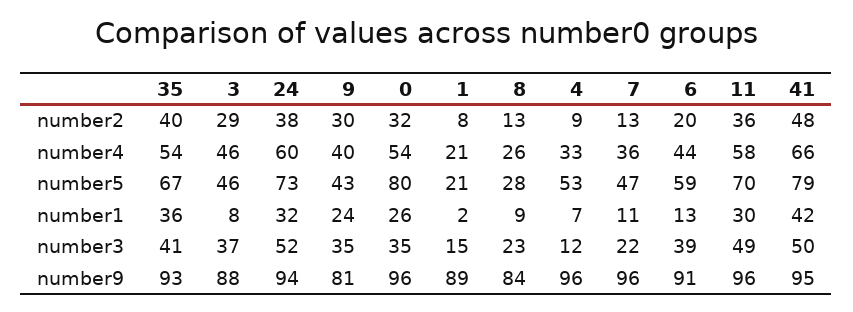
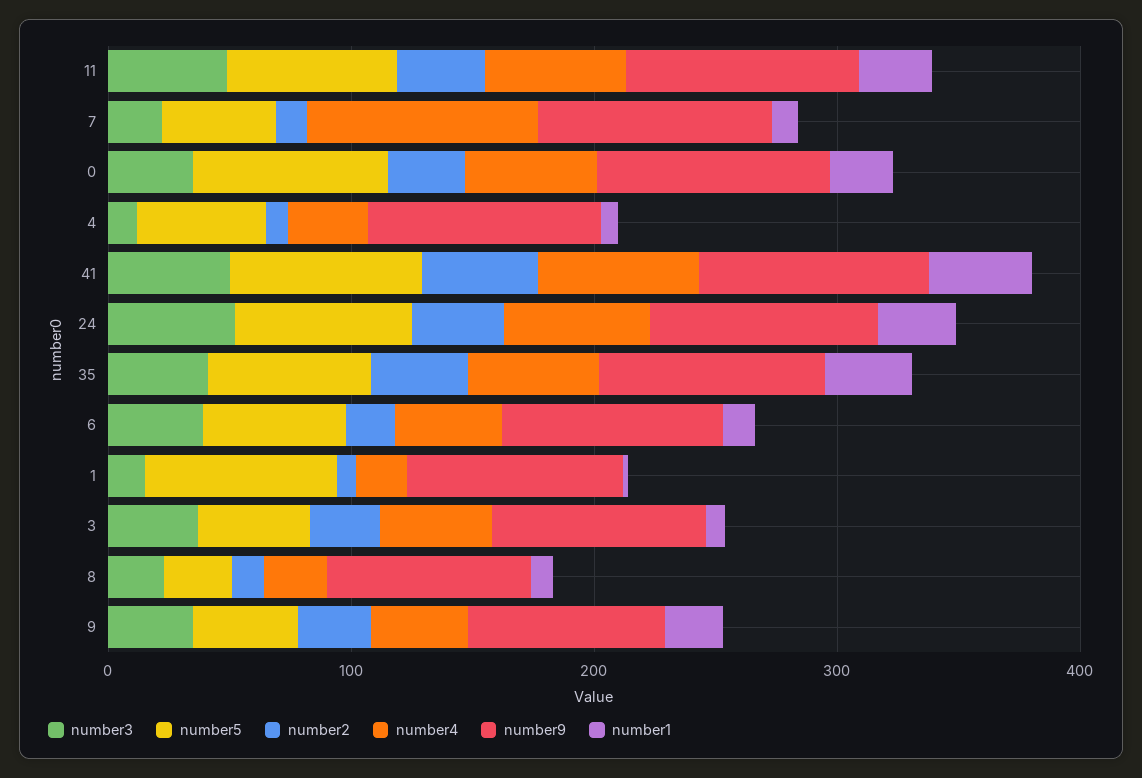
  {
    "number2": {
      "35": 40,
      "3": 29,
      "24": 38,
      "9": 30,
      "0": 32,
      "1": 8,
      "8": 13,
      "4": 9,
      "7": 13,
      "6": 20,
      "11": 36,
      "41": 48
    },
    "number4": {
      "35": 54,
      "3": 46,
      "24": 60,
      "9": 40,
      "0": 54,
      "1": 21,
      "8": 26,
      "4": 33,
-     "7": 36,
+     "7": 100,
      "6": 44,
      "11": 58,
      "41": 66
    },
    "number5": {
      "35": 67,
      "3": 46,
      "24": 73,
      "9": 43,
      "0": 80,
-     "1": 21,
+     "1": 80,
      "8": 28,
      "4": 53,
      "7": 47,
      "6": 59,
      "11": 70,
      "41": 79
    },
    "number1": {
      "35": 36,
      "3": 8,
      "24": 32,
      "9": 24,
      "0": 26,
      "1": 2,
      "8": 9,
      "4": 7,
      "7": 11,
      "6": 13,
      "11": 30,
      "41": 42
    },
    "number3": {
      "35": 41,
      "3": 37,
      "24": 52,
      "9": 35,
      "0": 35,
      "1": 15,
      "8": 23,
      "4": 12,
      "7": 22,
      "6": 39,
      "11": 49,
      "41": 50
    },
    "number9": {
      "35": 93,
      "3": 88,
      "24": 94,
      "9": 81,
      "0": 96,
      "1": 89,
      "8": 84,
      "4": 96,
      "7": 96,
      "6": 91,
      "11": 96,
      "41": 95
    }
  }

